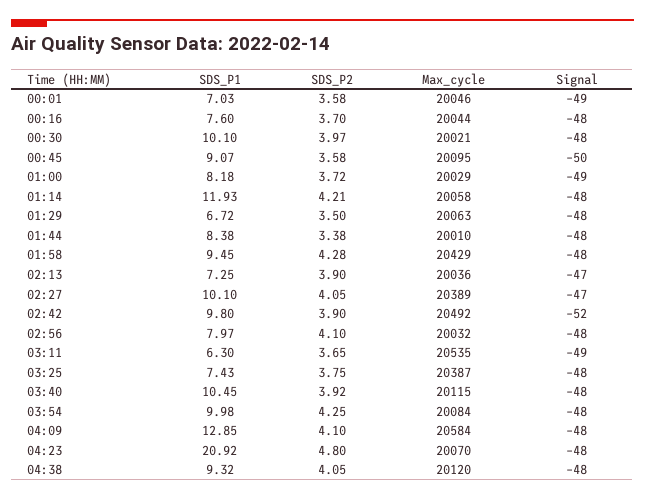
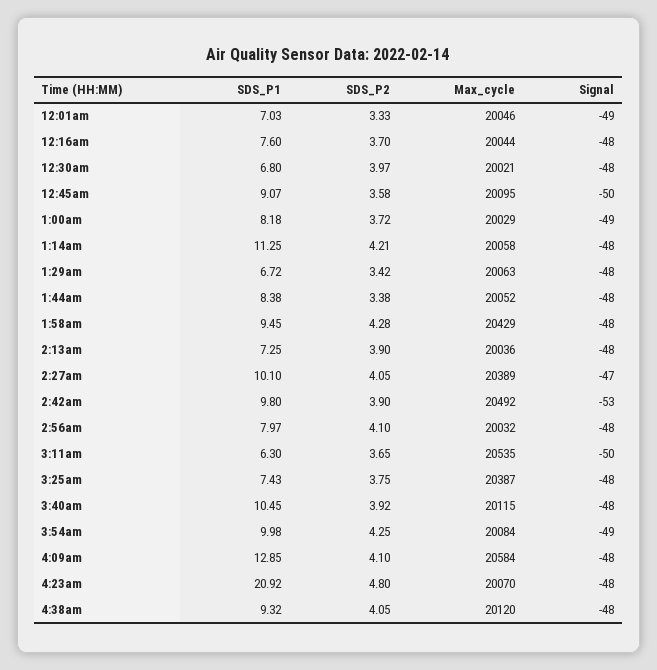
  {
    "SDS_P1": {
      "00:01": 7.03,
      "00:16": 7.6,
-     "00:30": 10.1,
+     "00:30": 6.8,
      "00:45": 9.07,
      "01:00": 8.18,
-     "01:14": 11.93,
+     "01:14": 11.25,
      "01:29": 6.72,
      "01:44": 8.38,
      "01:58": 9.45,
      "02:13": 7.25,
      "02:27": 10.1,
      "02:42": 9.8,
      "02:56": 7.97,
      "03:11": 6.3,
      "03:25": 7.43,
      "03:40": 10.45,
      "03:54": 9.98,
      "04:09": 12.85,
      "04:23": 20.92,
      "04:38": 9.32
    },
    "SDS_P2": {
-     "00:01": 3.58,
+     "00:01": 3.33,
      "00:16": 3.7,
      "00:30": 3.97,
      "00:45": 3.58,
      "01:00": 3.72,
      "01:14": 4.21,
-     "01:29": 3.5,
+     "01:29": 3.42,
      "01:44": 3.38,
      "01:58": 4.28,
      "02:13": 3.9,
      "02:27": 4.05,
      "02:42": 3.9,
      "02:56": 4.1,
      "03:11": 3.65,
      "03:25": 3.75,
      "03:40": 3.92,
      "03:54": 4.25,
      "04:09": 4.1,
      "04:23": 4.8,
      "04:38": 4.05
    },
    "Max_cycle": {
      "00:01": 20046,
      "00:16": 20044,
      "00:30": 20021,
      "00:45": 20095,
      "01:00": 20029,
      "01:14": 20058,
      "01:29": 20063,
-     "01:44": 20010,
+     "01:44": 20052,
      "01:58": 20429,
      "02:13": 20036,
      "02:27": 20389,
      "02:42": 20492,
      "02:56": 20032,
      "03:11": 20535,
      "03:25": 20387,
      "03:40": 20115,
      "03:54": 20084,
      "04:09": 20584,
      "04:23": 20070,
      "04:38": 20120
    },
    "Signal": {
      "00:01": -49,
      "00:16": -48,
      "00:30": -48,
      "00:45": -50,
      "01:00": -49,
      "01:14": -48,
      "01:29": -48,
      "01:44": -48,
      "01:58": -48,
-     "02:13": -47,
+     "02:13": -48,
      "02:27": -47,
-     "02:42": -52,
+     "02:42": -53,
      "02:56": -48,
-     "03:11": -49,
+     "03:11": -50,
      "03:25": -48,
      "03:40": -48,
-     "03:54": -48,
+     "03:54": -49,
      "04:09": -48,
      "04:23": -48,
      "04:38": -48
    }
  }

